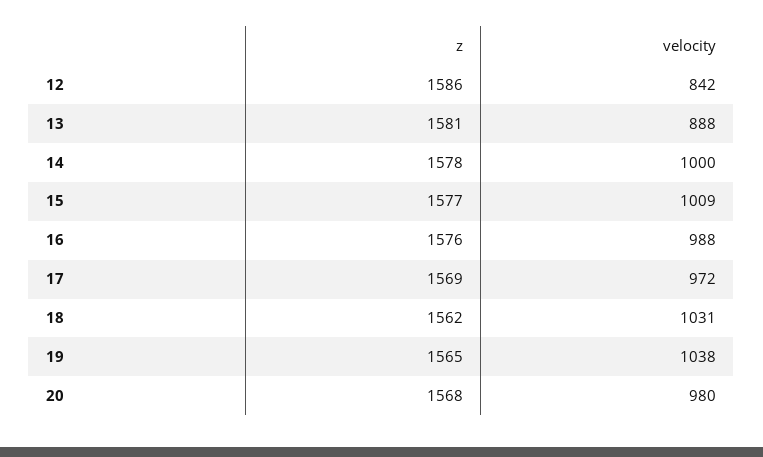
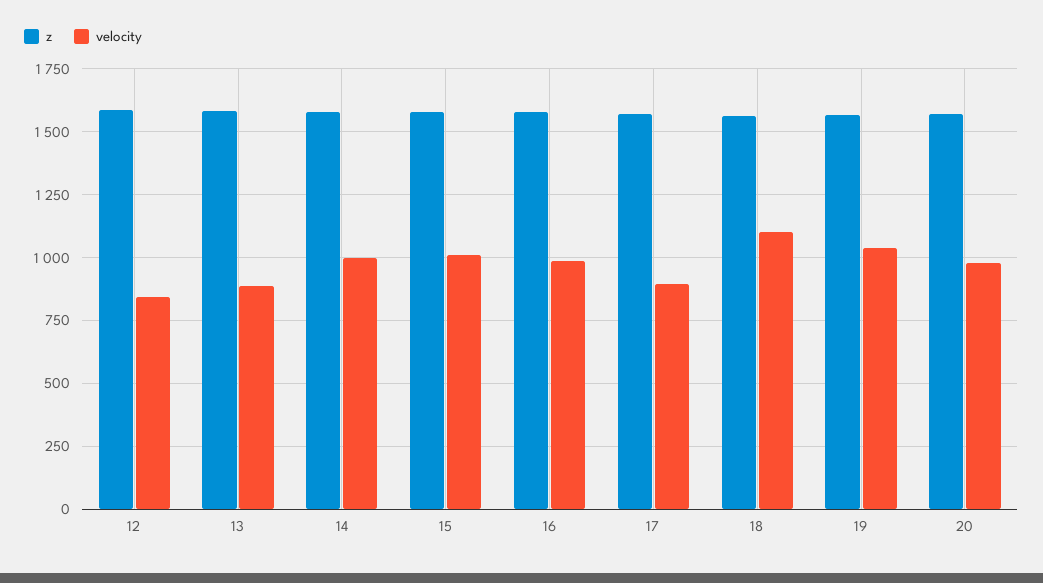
  {
    "z": {
      "12": 1586,
      "13": 1581,
      "14": 1578,
      "15": 1577,
      "16": 1576,
      "17": 1569,
      "18": 1562,
      "19": 1565,
      "20": 1568
    },
    "velocity": {
      "12": 842,
      "13": 888,
      "14": 1000,
      "15": 1009,
      "16": 988,
-     "17": 972,
+     "17": 900,
-     "18": 1031,
+     "18": 1100,
      "19": 1038,
      "20": 980
    }
  }

